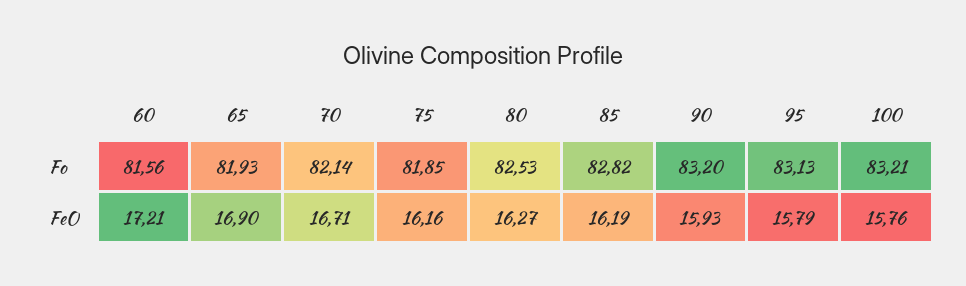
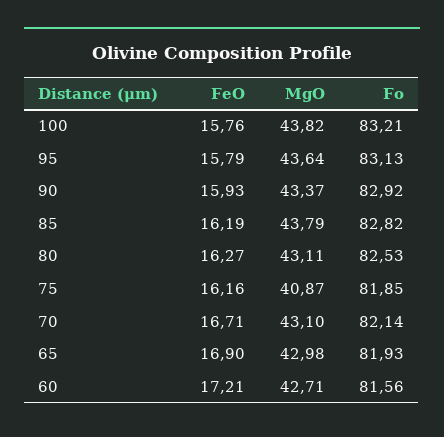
  {
    "60": {
      "Fo": 81.56,
-     "FeO": 17.21
+     "FeO": 17.21,
+     "MgO": 42.71
    },
    "65": {
      "Fo": 81.93,
-     "FeO": 16.9
+     "FeO": 16.9,
+     "MgO": 42.98
    },
    "70": {
      "Fo": 82.14,
-     "FeO": 16.71
+     "FeO": 16.71,
+     "MgO": 43.1
    },
    "75": {
      "Fo": 81.85,
-     "FeO": 16.16
+     "FeO": 16.16,
+     "MgO": 40.87
    },
    "80": {
      "Fo": 82.53,
-     "FeO": 16.27
+     "FeO": 16.27,
+     "MgO": 43.11
    },
    "85": {
      "Fo": 82.82,
-     "FeO": 16.19
+     "FeO": 16.19,
+     "MgO": 43.79
    },
    "90": {
-     "Fo": 83.2,
+     "Fo": 82.92,
-     "FeO": 15.93
+     "FeO": 15.93,
+     "MgO": 43.37
    },
    "95": {
      "Fo": 83.13,
-     "FeO": 15.79
+     "FeO": 15.79,
+     "MgO": 43.64
    },
    "100": {
      "Fo": 83.21,
-     "FeO": 15.76
+     "FeO": 15.76,
+     "MgO": 43.82
    }
  }

